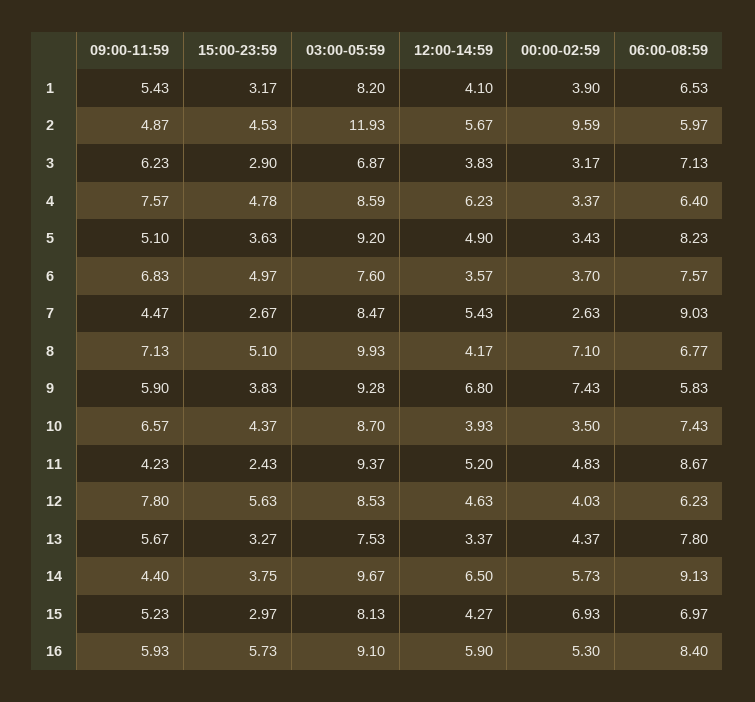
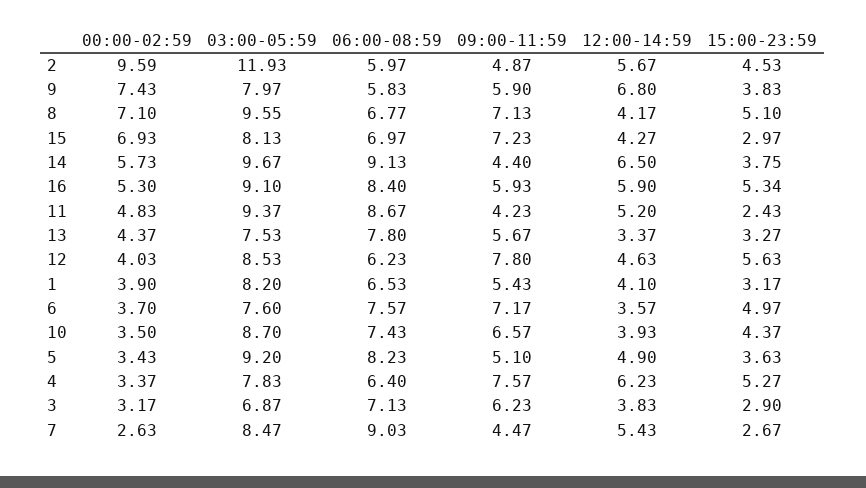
  {
    "09:00-11:59": {
      "1": 5.43,
      "2": 4.87,
      "3": 6.23,
      "4": 7.57,
      "5": 5.1,
-     "6": 6.83,
+     "6": 7.17,
      "7": 4.47,
      "8": 7.13,
      "9": 5.9,
      "10": 6.57,
      "11": 4.23,
      "12": 7.8,
      "13": 5.67,
      "14": 4.4,
-     "15": 5.23,
+     "15": 7.23,
      "16": 5.93
    },
    "15:00-23:59": {
      "1": 3.17,
      "2": 4.53,
      "3": 2.9,
-     "4": 4.78,
+     "4": 5.27,
      "5": 3.63,
      "6": 4.97,
      "7": 2.67,
      "8": 5.1,
      "9": 3.83,
      "10": 4.37,
      "11": 2.43,
      "12": 5.63,
      "13": 3.27,
      "14": 3.75,
      "15": 2.97,
-     "16": 5.73
+     "16": 5.34
    },
    "03:00-05:59": {
      "1": 8.2,
      "2": 11.93,
      "3": 6.87,
-     "4": 8.59,
+     "4": 7.83,
      "5": 9.2,
      "6": 7.6,
      "7": 8.47,
-     "8": 9.93,
+     "8": 9.55,
-     "9": 9.28,
+     "9": 7.97,
      "10": 8.7,
      "11": 9.37,
      "12": 8.53,
      "13": 7.53,
      "14": 9.67,
      "15": 8.13,
      "16": 9.1
    },
    "12:00-14:59": {
      "1": 4.1,
      "2": 5.67,
      "3": 3.83,
      "4": 6.23,
      "5": 4.9,
      "6": 3.57,
      "7": 5.43,
      "8": 4.17,
      "9": 6.8,
      "10": 3.93,
      "11": 5.2,
      "12": 4.63,
      "13": 3.37,
      "14": 6.5,
      "15": 4.27,
      "16": 5.9
    },
    "00:00-02:59": {
      "1": 3.9,
      "2": 9.59,
      "3": 3.17,
      "4": 3.37,
      "5": 3.43,
      "6": 3.7,
      "7": 2.63,
      "8": 7.1,
      "9": 7.43,
      "10": 3.5,
      "11": 4.83,
      "12": 4.03,
      "13": 4.37,
      "14": 5.73,
      "15": 6.93,
      "16": 5.3
    },
    "06:00-08:59": {
      "1": 6.53,
      "2": 5.97,
      "3": 7.13,
      "4": 6.4,
      "5": 8.23,
      "6": 7.57,
      "7": 9.03,
      "8": 6.77,
      "9": 5.83,
      "10": 7.43,
      "11": 8.67,
      "12": 6.23,
      "13": 7.8,
      "14": 9.13,
      "15": 6.97,
      "16": 8.4
    }
  }

